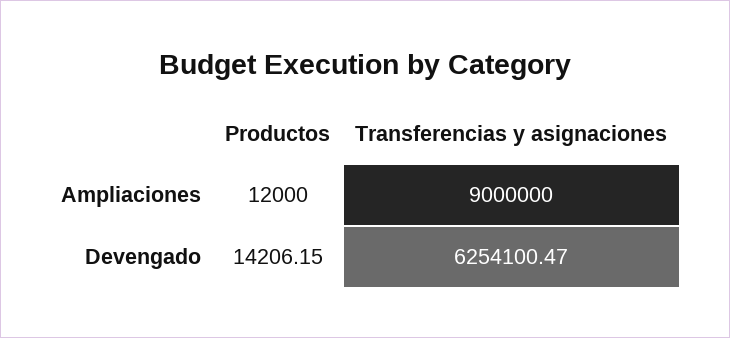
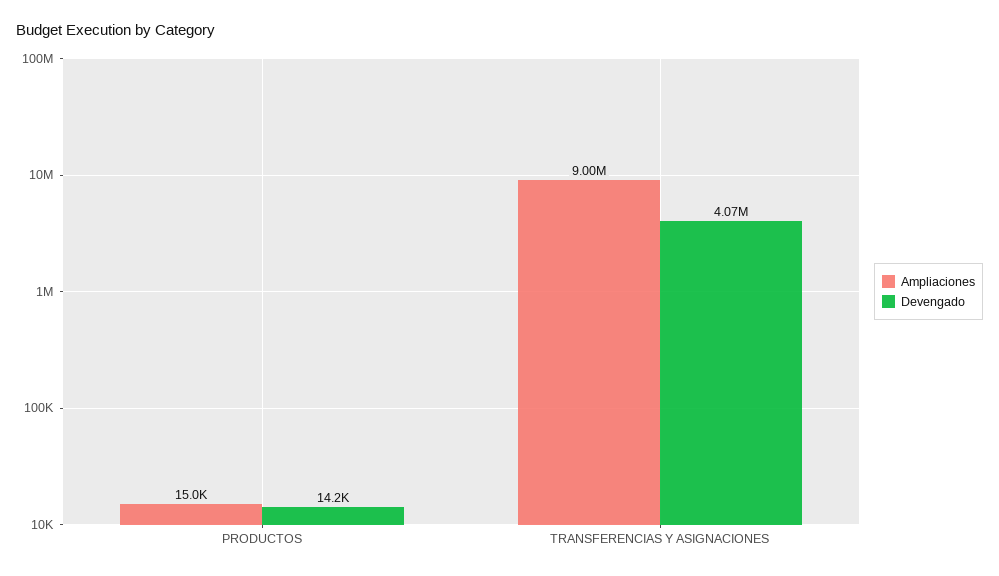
  {
    "Ampliaciones": {
-     "Productos": 12000,
+     "Productos": 15000,
      "Transferencias y asignaciones": 9000000
    },
    "Devengado": {
      "Productos": 14206.15,
-     "Transferencias y asignaciones": 6254100.47
+     "Transferencias y asignaciones": 4070000
    }
  }

